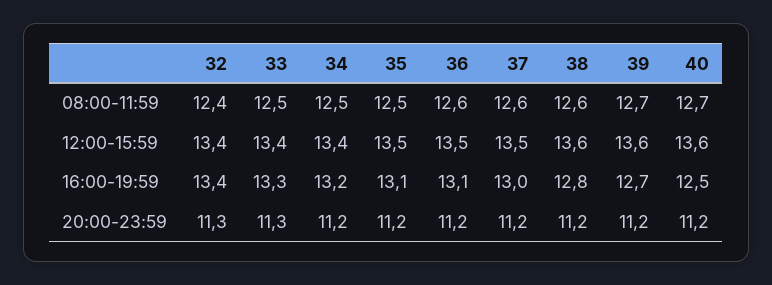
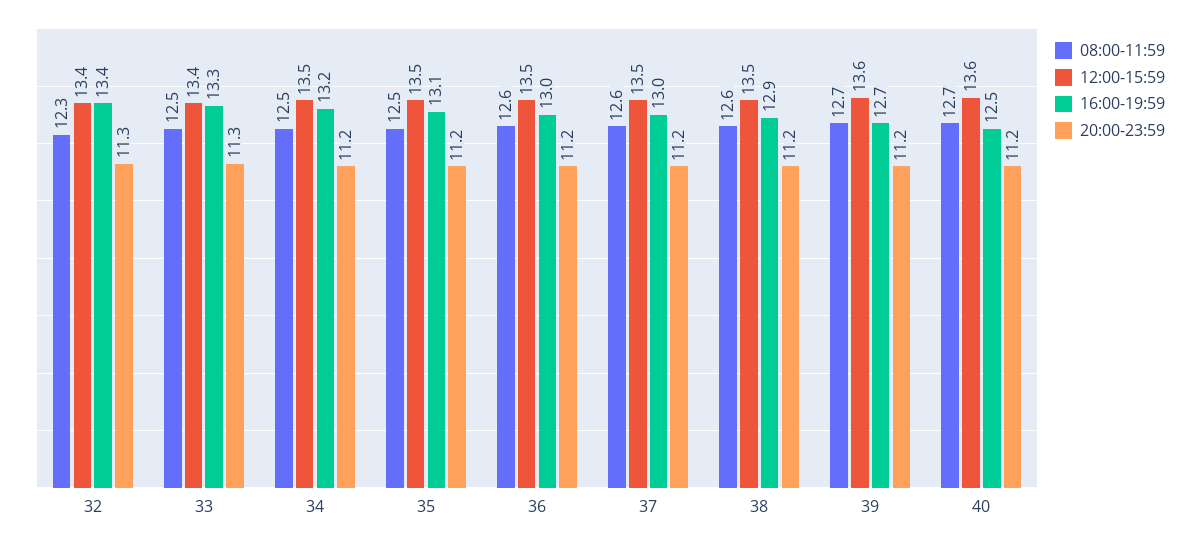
  {
    "08:00-11:59": {
-     "32": 12.4,
+     "32": 12.3,
      "33": 12.5,
      "34": 12.5,
      "35": 12.5,
      "36": 12.6,
      "37": 12.6,
      "38": 12.6,
      "39": 12.7,
      "40": 12.7
    },
    "12:00-15:59": {
      "32": 13.4,
      "33": 13.4,
-     "34": 13.4,
+     "34": 13.5,
      "35": 13.5,
      "36": 13.5,
      "37": 13.5,
-     "38": 13.6,
+     "38": 13.5,
      "39": 13.6,
      "40": 13.6
    },
    "16:00-19:59": {
      "32": 13.4,
      "33": 13.3,
      "34": 13.2,
      "35": 13.1,
-     "36": 13.1,
+     "36": 13,
      "37": 13,
-     "38": 12.8,
+     "38": 12.9,
      "39": 12.7,
      "40": 12.5
    },
    "20:00-23:59": {
      "32": 11.3,
      "33": 11.3,
      "34": 11.2,
      "35": 11.2,
      "36": 11.2,
      "37": 11.2,
      "38": 11.2,
      "39": 11.2,
      "40": 11.2
    }
  }

